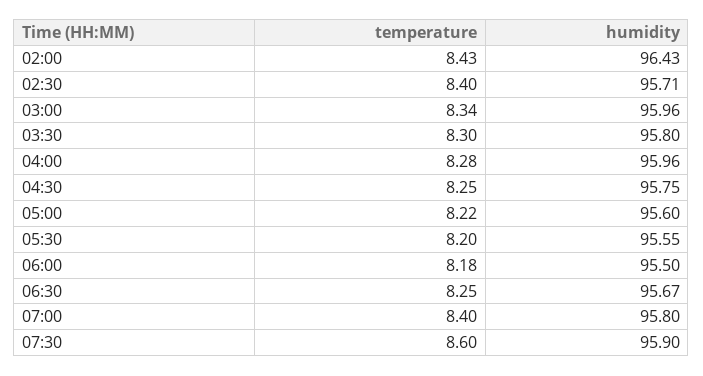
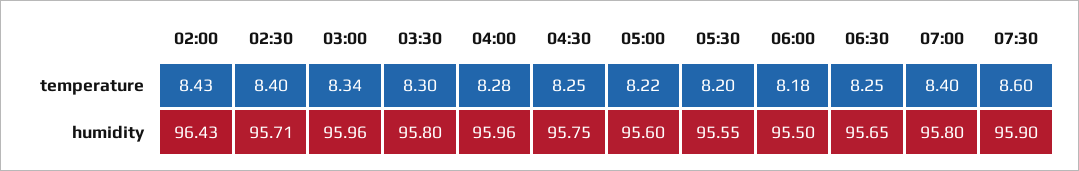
  {
    "temperature": {
      "02:00": 8.43,
      "02:30": 8.4,
      "03:00": 8.34,
      "03:30": 8.3,
      "04:00": 8.28,
      "04:30": 8.25,
      "05:00": 8.22,
      "05:30": 8.2,
      "06:00": 8.18,
      "06:30": 8.25,
      "07:00": 8.4,
      "07:30": 8.6
    },
    "humidity": {
      "02:00": 96.43,
      "02:30": 95.71,
      "03:00": 95.96,
      "03:30": 95.8,
      "04:00": 95.96,
      "04:30": 95.75,
      "05:00": 95.6,
      "05:30": 95.55,
      "06:00": 95.5,
-     "06:30": 95.67,
+     "06:30": 95.65,
      "07:00": 95.8,
      "07:30": 95.9
    }
  }

